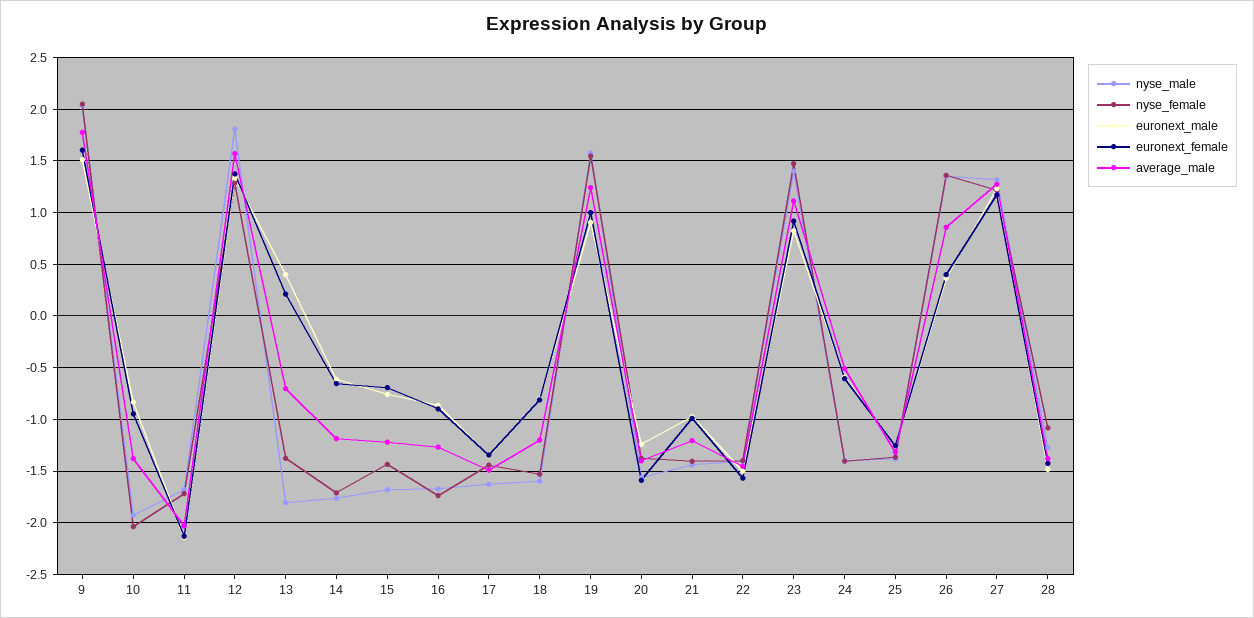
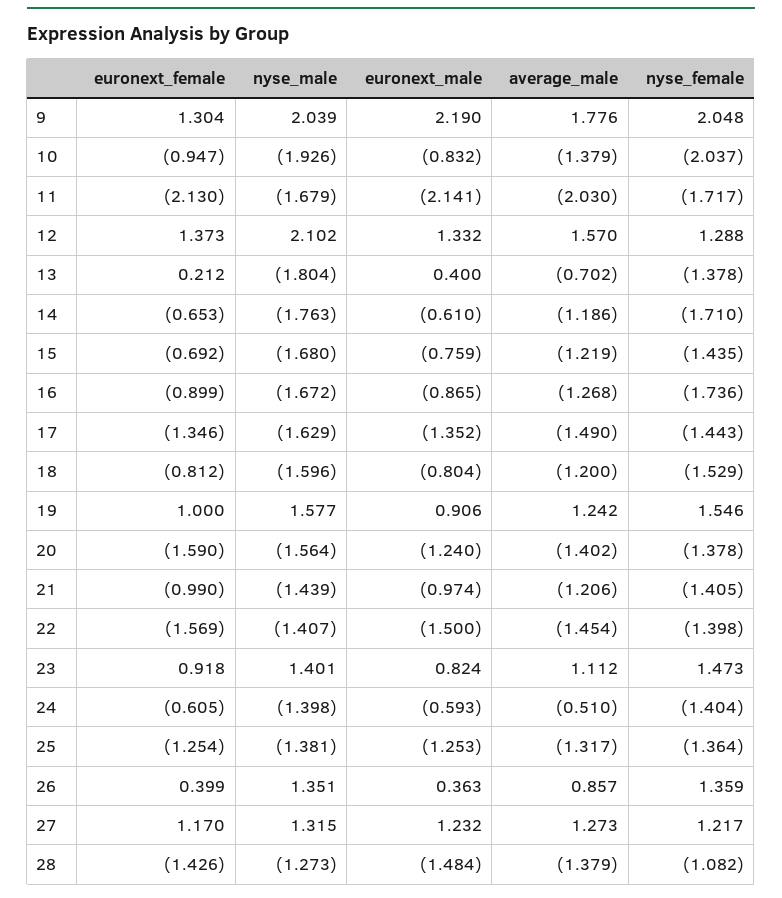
  {
    "nyse_male": {
      "9": 2.039,
      "10": -1.926,
      "11": -1.679,
-     "12": 1.8,
+     "12": 2.102,
      "13": -1.804,
      "14": -1.763,
      "15": -1.68,
      "16": -1.672,
      "17": -1.629,
      "18": -1.596,
      "19": 1.577,
      "20": -1.564,
      "21": -1.439,
      "22": -1.407,
      "23": 1.401,
      "24": -1.398,
      "25": -1.381,
      "26": 1.351,
      "27": 1.315,
      "28": -1.273
    },
    "nyse_female": {
      "9": 2.048,
      "10": -2.037,
      "11": -1.717,
      "12": 1.288,
      "13": -1.378,
      "14": -1.71,
      "15": -1.435,
      "16": -1.736,
      "17": -1.443,
      "18": -1.529,
      "19": 1.546,
      "20": -1.378,
      "21": -1.405,
      "22": -1.398,
      "23": 1.473,
      "24": -1.404,
      "25": -1.364,
      "26": 1.359,
      "27": 1.217,
      "28": -1.082
    },
    "euronext_male": {
-     "9": 1.5,
+     "9": 2.19,
      "10": -0.832,
      "11": -2.141,
      "12": 1.332,
      "13": 0.4,
      "14": -0.61,
      "15": -0.759,
      "16": -0.865,
      "17": -1.352,
      "18": -0.804,
      "19": 0.906,
      "20": -1.24,
      "21": -0.974,
      "22": -1.5,
      "23": 0.824,
      "24": -0.593,
      "25": -1.253,
      "26": 0.363,
      "27": 1.232,
      "28": -1.484
    },
    "euronext_female": {
-     "9": 1.6,
+     "9": 1.304,
      "10": -0.947,
      "11": -2.13,
      "12": 1.373,
      "13": 0.212,
      "14": -0.653,
      "15": -0.692,
      "16": -0.899,
      "17": -1.346,
      "18": -0.812,
      "19": 1,
      "20": -1.59,
      "21": -0.99,
      "22": -1.569,
      "23": 0.918,
      "24": -0.605,
      "25": -1.254,
      "26": 0.399,
      "27": 1.17,
      "28": -1.426
    },
    "average_male": {
      "9": 1.776,
      "10": -1.379,
      "11": -2.03,
      "12": 1.57,
      "13": -0.702,
      "14": -1.186,
      "15": -1.219,
      "16": -1.268,
      "17": -1.49,
      "18": -1.2,
      "19": 1.242,
      "20": -1.402,
      "21": -1.206,
      "22": -1.454,
      "23": 1.112,
      "24": -0.51,
      "25": -1.317,
      "26": 0.857,
      "27": 1.273,
      "28": -1.379
    }
  }

